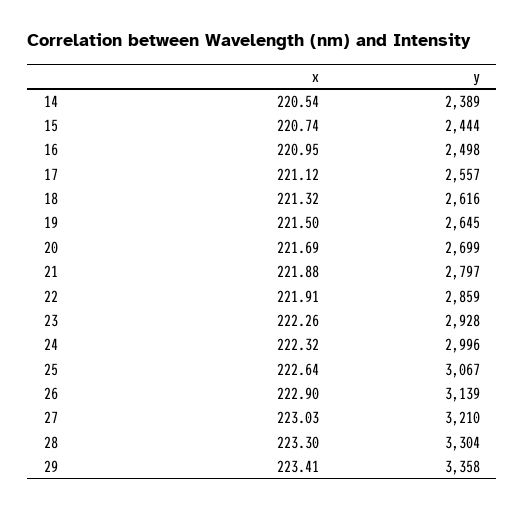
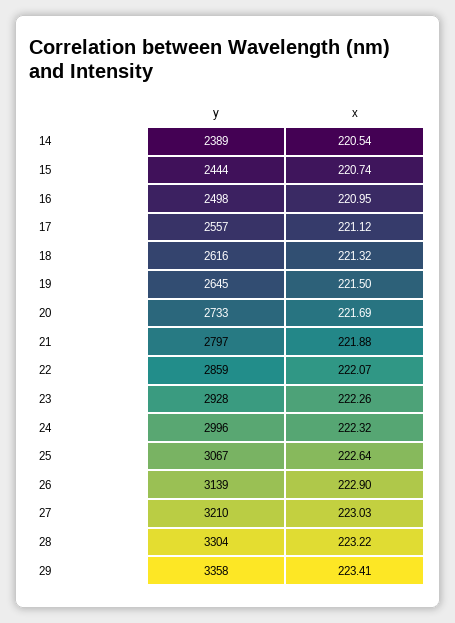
  {
    "x": {
      "14": 220.54,
      "15": 220.74,
      "16": 220.95,
      "17": 221.12,
      "18": 221.32,
      "19": 221.5,
      "20": 221.69,
      "21": 221.88,
-     "22": 221.91,
+     "22": 222.07,
      "23": 222.26,
      "24": 222.32,
      "25": 222.64,
      "26": 222.9,
      "27": 223.03,
-     "28": 223.3,
+     "28": 223.22,
      "29": 223.41
    },
    "y": {
      "14": 2389,
      "15": 2444,
      "16": 2498,
      "17": 2557,
      "18": 2616,
      "19": 2645,
-     "20": 2699,
+     "20": 2733,
      "21": 2797,
      "22": 2859,
      "23": 2928,
      "24": 2996,
      "25": 3067,
      "26": 3139,
      "27": 3210,
      "28": 3304,
      "29": 3358
    }
  }

